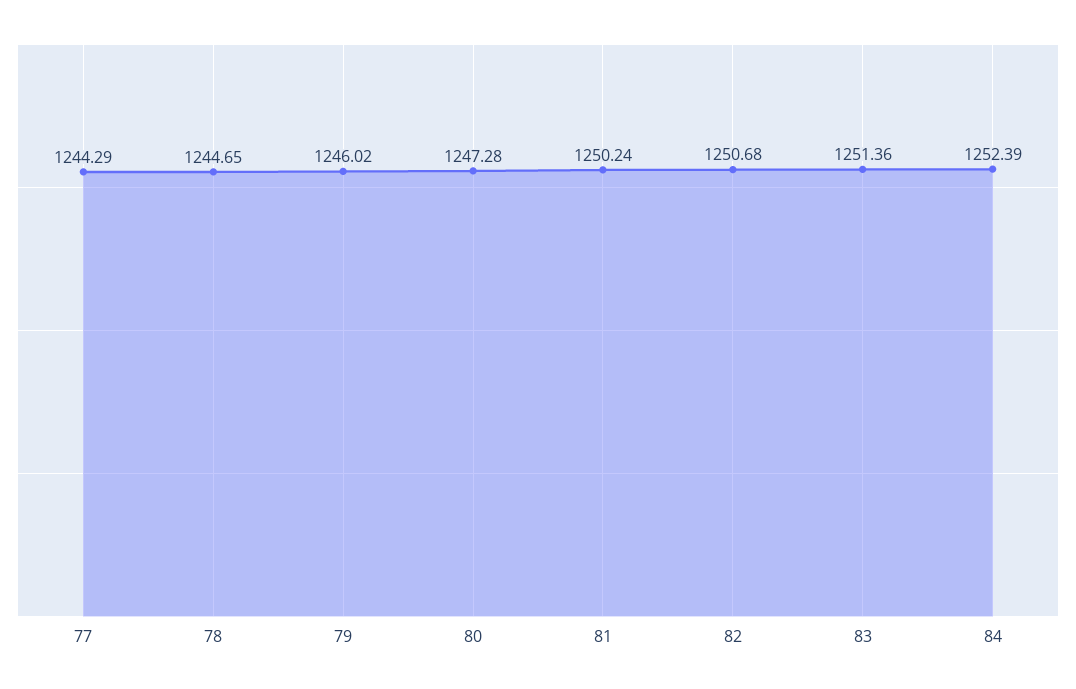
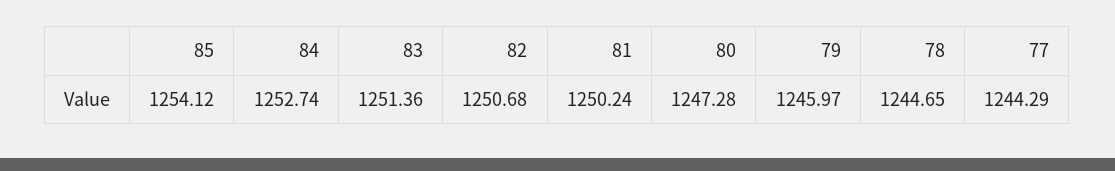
  {
    "77": 1244.29,
    "78": 1244.65,
-   "79": 1246.02,
+   "79": 1245.97,
    "80": 1247.28,
    "81": 1250.24,
    "82": 1250.68,
    "83": 1251.36,
-   "84": 1252.39
+   "84": 1252.74,
+   "85": 1254.12
  }

